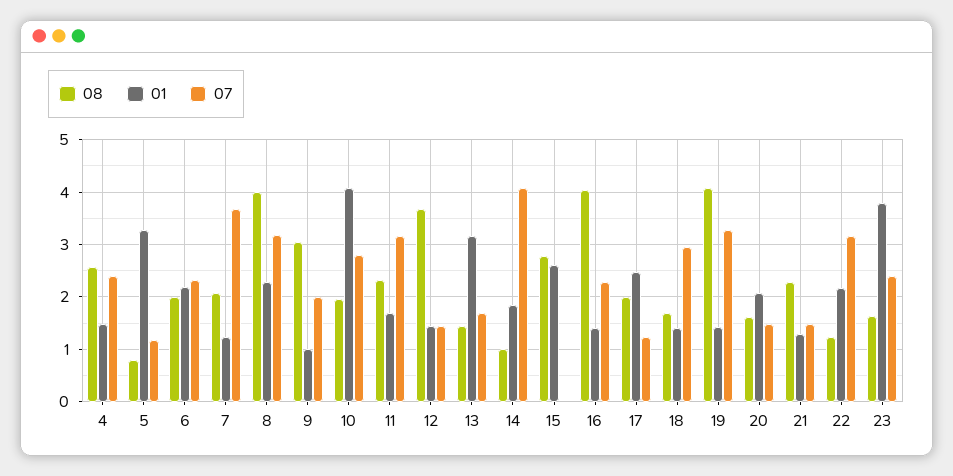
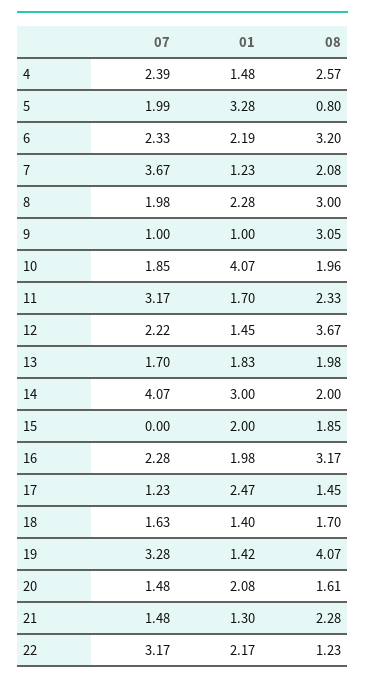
  {
    "08": {
      "4": 2.57,
      "5": 0.8,
-     "6": 2,
+     "6": 3.2,
      "7": 2.08,
-     "8": 4,
+     "8": 3,
      "9": 3.05,
      "10": 1.96,
      "11": 2.33,
      "12": 3.67,
-     "13": 1.4,
+     "13": 1.98,
-     "14": 1,
+     "14": 2,
-     "15": 2.8,
+     "15": 1.85,
-     "16": 4,
+     "16": 3.17,
-     "17": 2,
+     "17": 1.45,
      "18": 1.7,
      "19": 4.07,
      "20": 1.61,
      "21": 2.28,
-     "22": 1.23,
+     "22": 1.23
-     "23": 1.6
    },
    "01": {
      "4": 1.48,
      "5": 3.28,
      "6": 2.19,
      "7": 1.23,
      "8": 2.28,
      "9": 1,
      "10": 4.07,
      "11": 1.7,
      "12": 1.45,
-     "13": 3.2,
+     "13": 1.83,
-     "14": 1.8,
+     "14": 3,
-     "15": 2.6,
+     "15": 2,
-     "16": 1.4,
+     "16": 1.98,
      "17": 2.47,
      "18": 1.4,
      "19": 1.42,
      "20": 2.08,
      "21": 1.3,
-     "22": 2.17,
+     "22": 2.17
-     "23": 3.8
    },
    "07": {
      "4": 2.39,
-     "5": 1.2,
+     "5": 1.99,
      "6": 2.33,
      "7": 3.67,
-     "8": 3.2,
+     "8": 1.98,
-     "9": 2,
+     "9": 1,
-     "10": 2.8,
+     "10": 1.85,
      "11": 3.17,
-     "12": 1.4,
+     "12": 2.22,
      "13": 1.7,
      "14": 4.07,
      "15": 0,
      "16": 2.28,
      "17": 1.23,
-     "18": 3,
+     "18": 1.63,
      "19": 3.28,
      "20": 1.48,
      "21": 1.48,
-     "22": 3.17,
+     "22": 3.17
-     "23": 2.4
    }
  }

